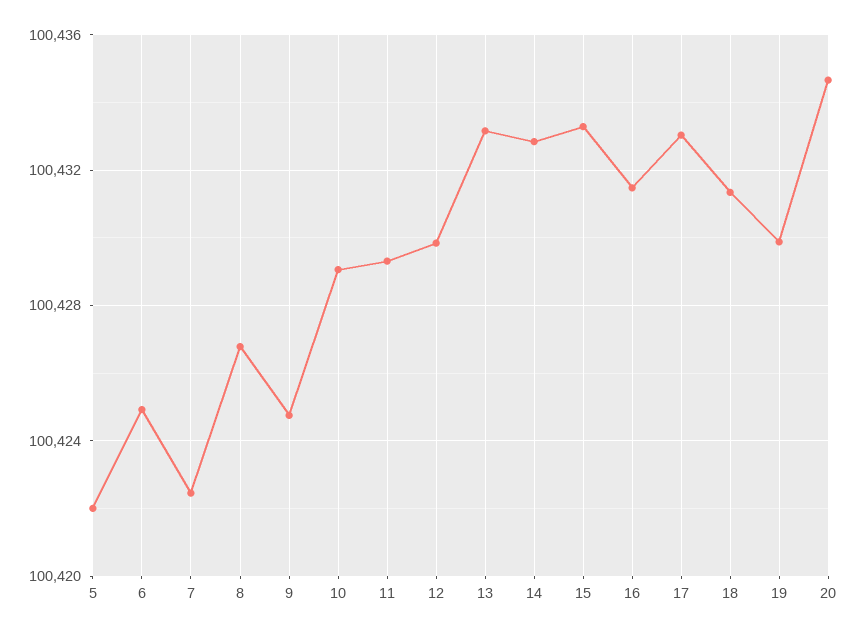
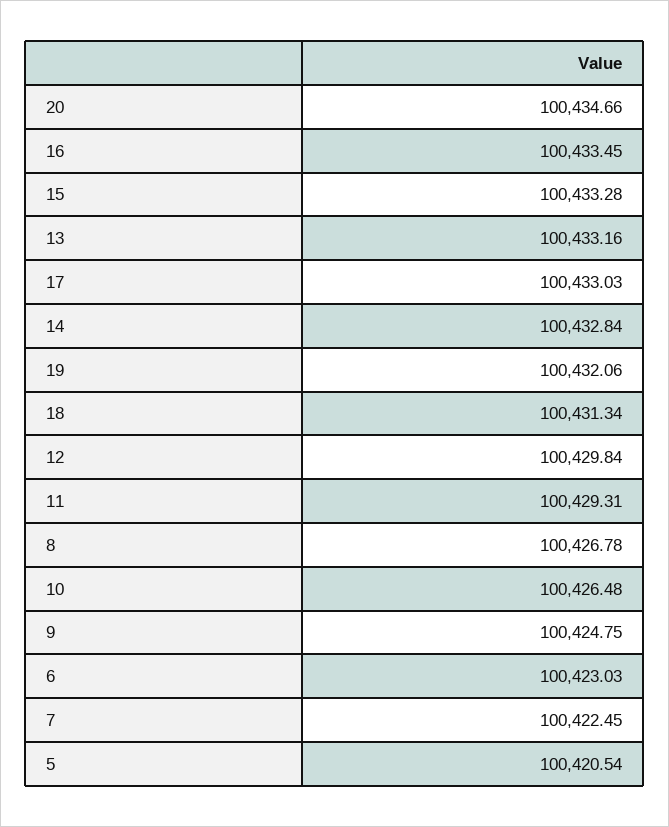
  {
-   "5": 100422,
+   "5": 100420.54,
-   "6": 100425,
+   "6": 100423.03,
    "7": 100422.45,
    "8": 100426.78,
    "9": 100424.75,
-   "10": 100429,
+   "10": 100426.48,
    "11": 100429.31,
    "12": 100429.84,
    "13": 100433.16,
    "14": 100432.84,
    "15": 100433.28,
-   "16": 100431.5,
+   "16": 100433.45,
    "17": 100433.03,
    "18": 100431.34,
-   "19": 100430,
+   "19": 100432.06,
    "20": 100434.66
  }

